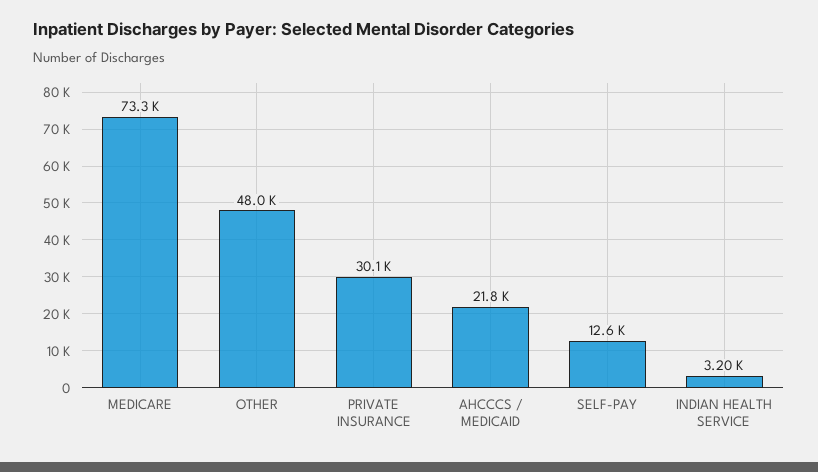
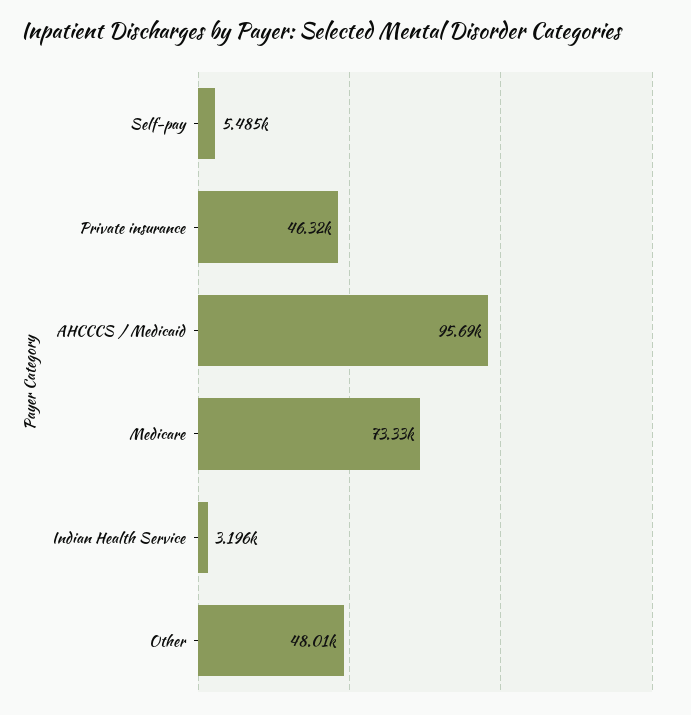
  {
    "MEDICARE": 73330,
    "OTHER": 48010,
-   "PRIVATE INSURANCE": 30100,
+   "PRIVATE INSURANCE": 46320,
-   "AHCCCS / MEDICAID": 21800,
+   "AHCCCS / MEDICAID": 95690,
-   "SELF-PAY": 12600,
+   "SELF-PAY": 5485,
    "INDIAN HEALTH SERVICE": 3196
  }

